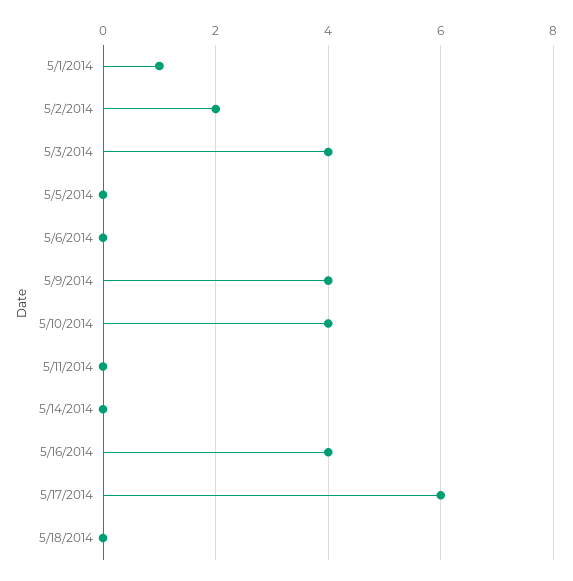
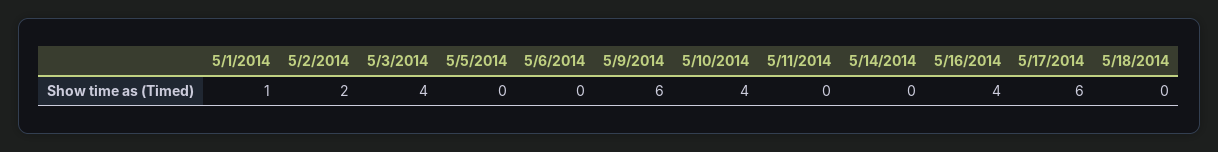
  {
    "5/1/2014": 1,
    "5/2/2014": 2,
    "5/3/2014": 4,
    "5/5/2014": 0,
    "5/6/2014": 0,
-   "5/9/2014": 4,
+   "5/9/2014": 6,
    "5/10/2014": 4,
    "5/11/2014": 0,
    "5/14/2014": 0,
    "5/16/2014": 4,
    "5/17/2014": 6,
    "5/18/2014": 0
  }

